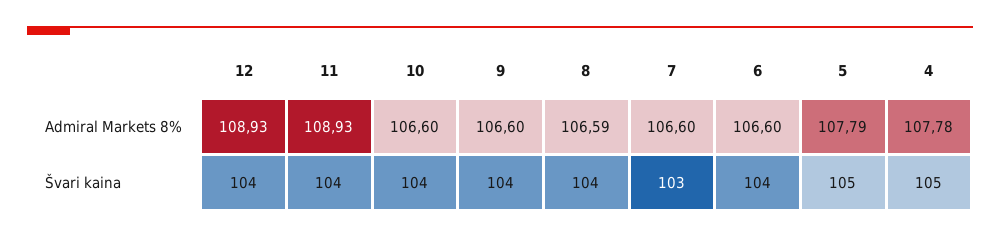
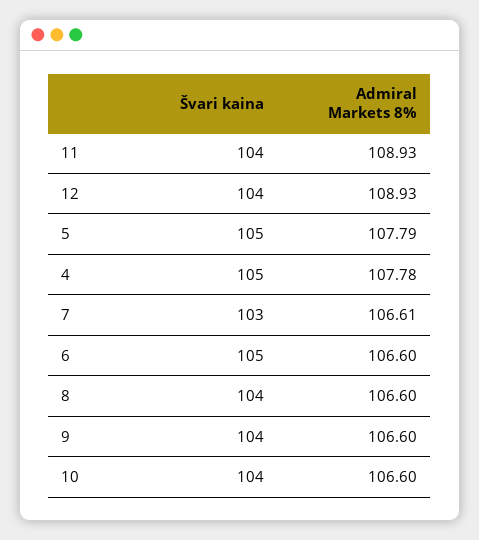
  {
    "12": {
      "Admiral Markets 8%": 108.93,
      "Švari kaina": 104
    },
    "11": {
      "Admiral Markets 8%": 108.93,
      "Švari kaina": 104
    },
    "10": {
      "Admiral Markets 8%": 106.6,
      "Švari kaina": 104
    },
    "9": {
      "Admiral Markets 8%": 106.6,
      "Švari kaina": 104
    },
    "8": {
-     "Admiral Markets 8%": 106.59,
+     "Admiral Markets 8%": 106.6,
      "Švari kaina": 104
    },
    "7": {
-     "Admiral Markets 8%": 106.6,
+     "Admiral Markets 8%": 106.61,
      "Švari kaina": 103
    },
    "6": {
      "Admiral Markets 8%": 106.6,
-     "Švari kaina": 104
+     "Švari kaina": 105
    },
    "5": {
      "Admiral Markets 8%": 107.79,
      "Švari kaina": 105
    },
    "4": {
      "Admiral Markets 8%": 107.78,
      "Švari kaina": 105
    }
  }

